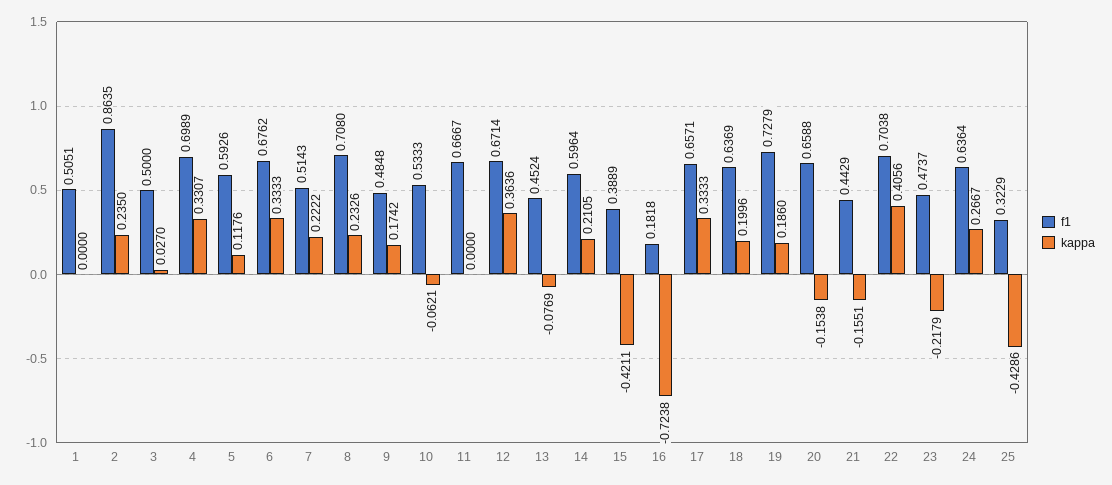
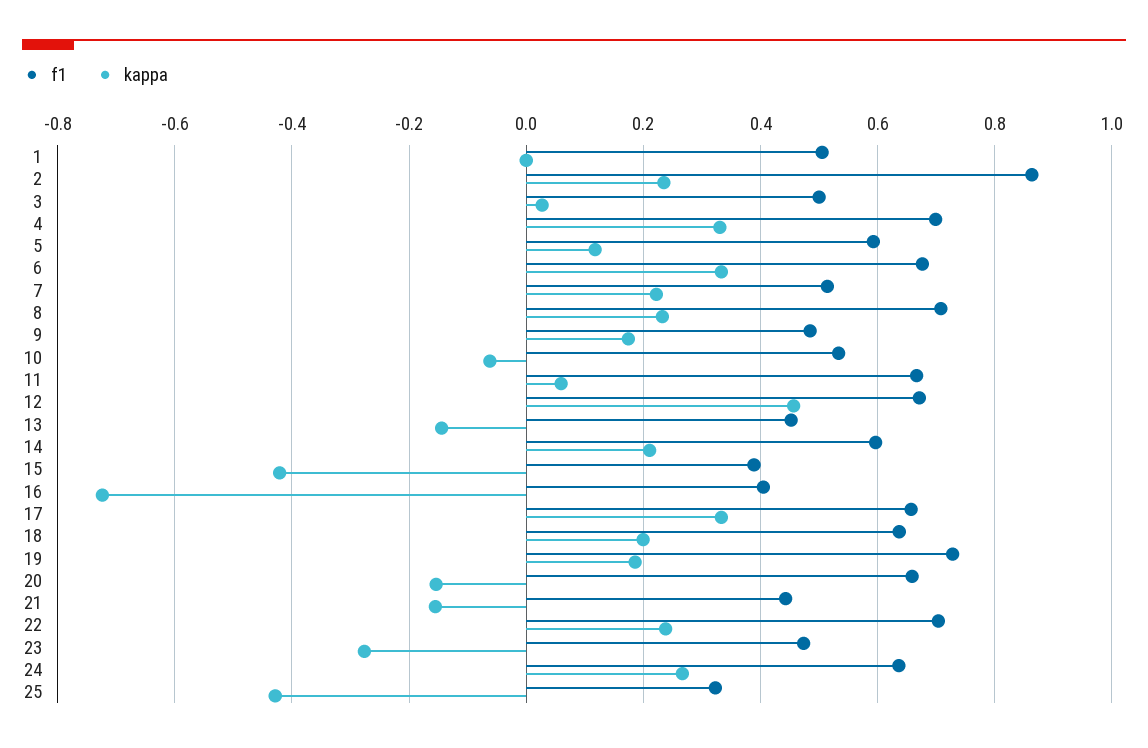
  {
    "f1": {
      "1": 0.5051,
      "2": 0.8635,
      "3": 0.5,
      "4": 0.6989,
      "5": 0.5926,
      "6": 0.6762,
      "7": 0.5143,
      "8": 0.708,
      "9": 0.4848,
      "10": 0.5333,
      "11": 0.6667,
      "12": 0.6714,
      "13": 0.4524,
      "14": 0.5964,
      "15": 0.3889,
-     "16": 0.1818,
+     "16": 0.4,
      "17": 0.6571,
      "18": 0.6369,
      "19": 0.7279,
      "20": 0.6588,
      "21": 0.4429,
      "22": 0.7038,
      "23": 0.4737,
      "24": 0.6364,
      "25": 0.3229
    },
    "kappa": {
      "1": 0,
      "2": 0.235,
      "3": 0.027,
      "4": 0.3307,
      "5": 0.1176,
      "6": 0.3333,
      "7": 0.2222,
      "8": 0.2326,
      "9": 0.1742,
      "10": -0.0621,
-     "11": 0,
+     "11": 0.06,
-     "12": 0.3636,
+     "12": 0.46,
-     "13": -0.0769,
+     "13": -0.14,
      "14": 0.2105,
      "15": -0.4211,
      "16": -0.7238,
      "17": 0.3333,
      "18": 0.1996,
      "19": 0.186,
      "20": -0.1538,
      "21": -0.1551,
-     "22": 0.4056,
+     "22": 0.24,
-     "23": -0.2179,
+     "23": -0.28,
      "24": 0.2667,
      "25": -0.4286
    }
  }

